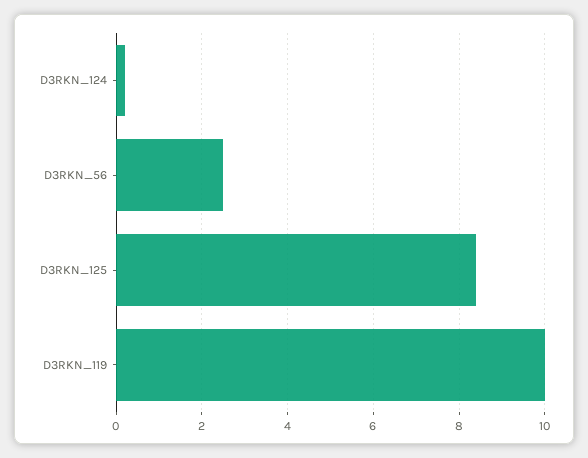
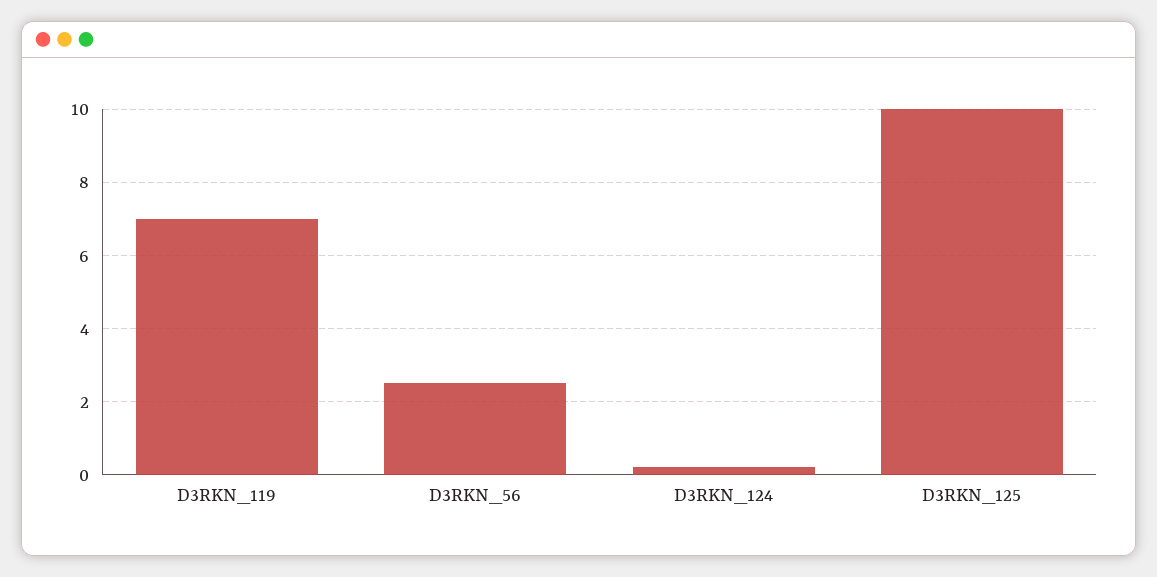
  {
    "D3RKN_124": 0,
    "D3RKN_56": 2.5,
-   "D3RKN_125": 8.5,
+   "D3RKN_125": 10,
-   "D3RKN_119": 10
+   "D3RKN_119": 7
  }

